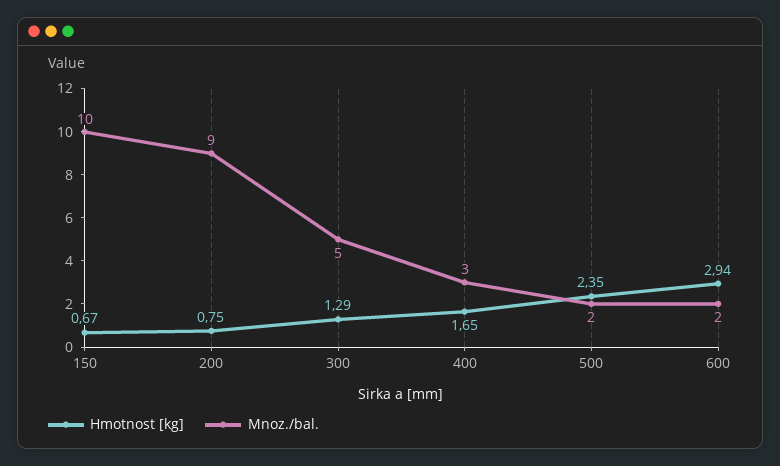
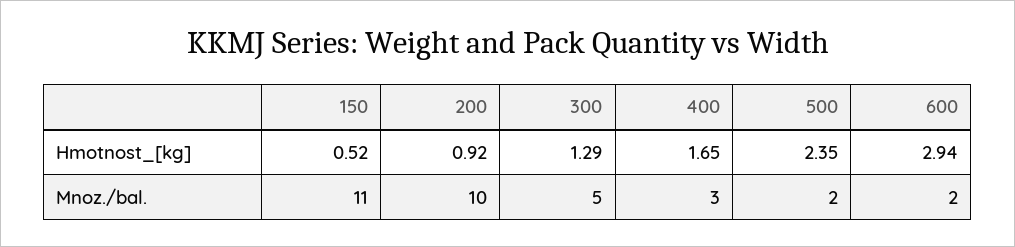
  {
    "Hmotnost [kg]": {
-     "150": 0.67,
+     "150": 0.52,
-     "200": 0.75,
+     "200": 0.92,
      "300": 1.29,
      "400": 1.65,
      "500": 2.35,
      "600": 2.94
    },
    "Mnoz./bal.": {
-     "150": 10,
+     "150": 11,
-     "200": 9,
+     "200": 10,
      "300": 5,
      "400": 3,
      "500": 2,
      "600": 2
    }
  }

